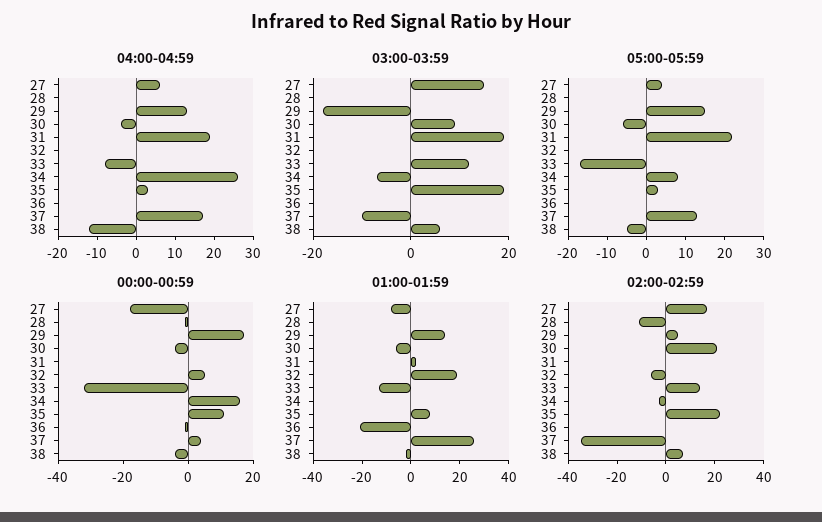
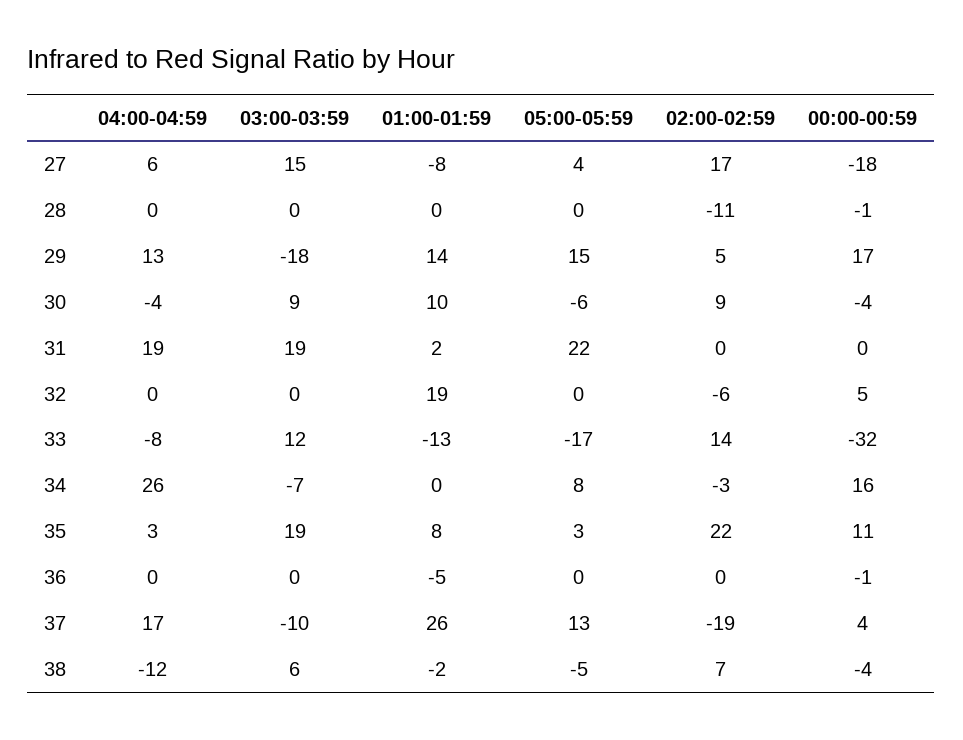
  {
    "04:00-04:59": {
      "27": 6,
      "28": 0,
      "29": 13,
      "30": -4,
      "31": 19,
      "32": 0,
      "33": -8,
      "34": 26,
      "35": 3,
      "36": 0,
      "37": 17,
      "38": -12
    },
    "03:00-03:59": {
      "27": 15,
      "28": 0,
      "29": -18,
      "30": 9,
      "31": 19,
      "32": 0,
      "33": 12,
      "34": -7,
      "35": 19,
      "36": 0,
      "37": -10,
      "38": 6
    },
    "05:00-05:59": {
      "27": 4,
      "28": 0,
      "29": 15,
      "30": -6,
      "31": 22,
      "32": 0,
      "33": -17,
      "34": 8,
      "35": 3,
      "36": 0,
      "37": 13,
      "38": -5
    },
    "00:00-00:59": {
      "27": -18,
      "28": -1,
      "29": 17,
      "30": -4,
      "31": 0,
      "32": 5,
      "33": -32,
      "34": 16,
      "35": 11,
      "36": -1,
      "37": 4,
      "38": -4
    },
    "01:00-01:59": {
      "27": -8,
      "28": 0,
      "29": 14,
-     "30": -5,
+     "30": 10,
      "31": 2,
      "32": 19,
      "33": -13,
      "34": 0,
      "35": 8,
-     "36": -20,
+     "36": -5,
      "37": 26,
      "38": -2
    },
    "02:00-02:59": {
      "27": 17,
      "28": -11,
      "29": 5,
-     "30": 20,
+     "30": 9,
      "31": 0,
      "32": -6,
      "33": 14,
      "34": -3,
      "35": 22,
      "36": 0,
-     "37": -35,
+     "37": -19,
      "38": 7
    }
  }

